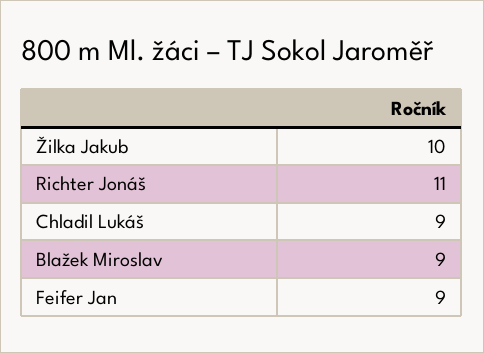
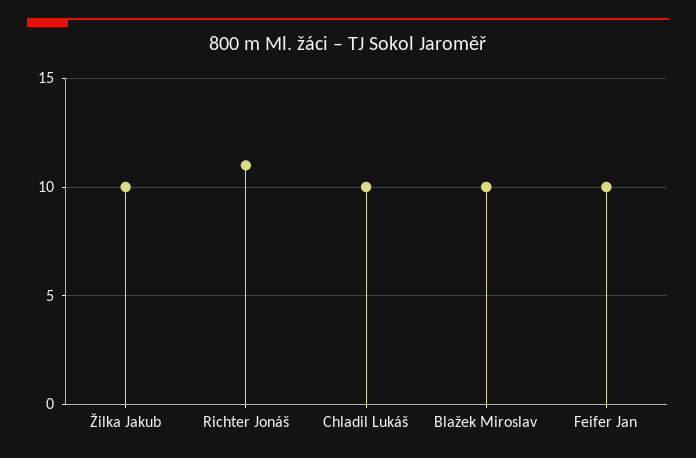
  {
    "Žilka Jakub": 10,
    "Richter Jonáš": 11,
-   "Chladil Lukáš": 9,
+   "Chladil Lukáš": 10,
-   "Blažek Miroslav": 9,
+   "Blažek Miroslav": 10,
-   "Feifer Jan": 9
+   "Feifer Jan": 10
  }

